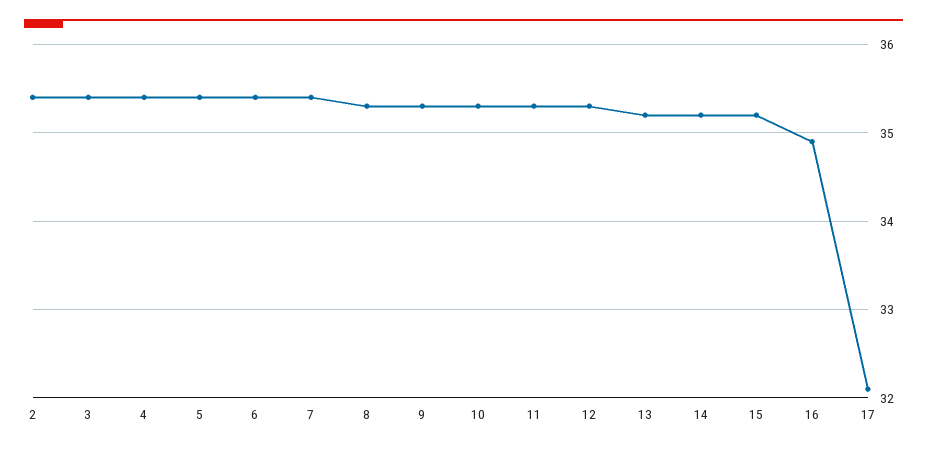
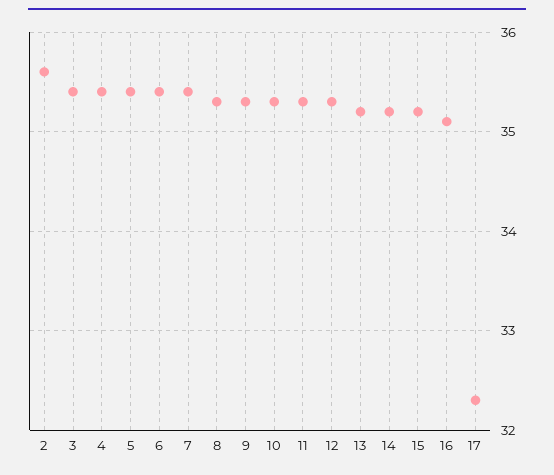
  {
-   "2": 35.4,
+   "2": 35.6,
    "3": 35.4,
    "4": 35.4,
    "5": 35.4,
    "6": 35.4,
    "7": 35.4,
    "8": 35.3,
    "9": 35.3,
    "10": 35.3,
    "11": 35.3,
    "12": 35.3,
    "13": 35.2,
    "14": 35.2,
    "15": 35.2,
-   "16": 34.9,
+   "16": 35.1,
-   "17": 32.1
+   "17": 32.3
  }

